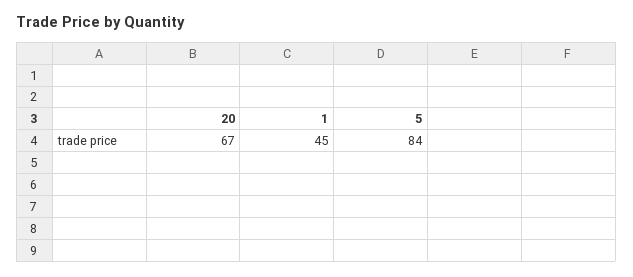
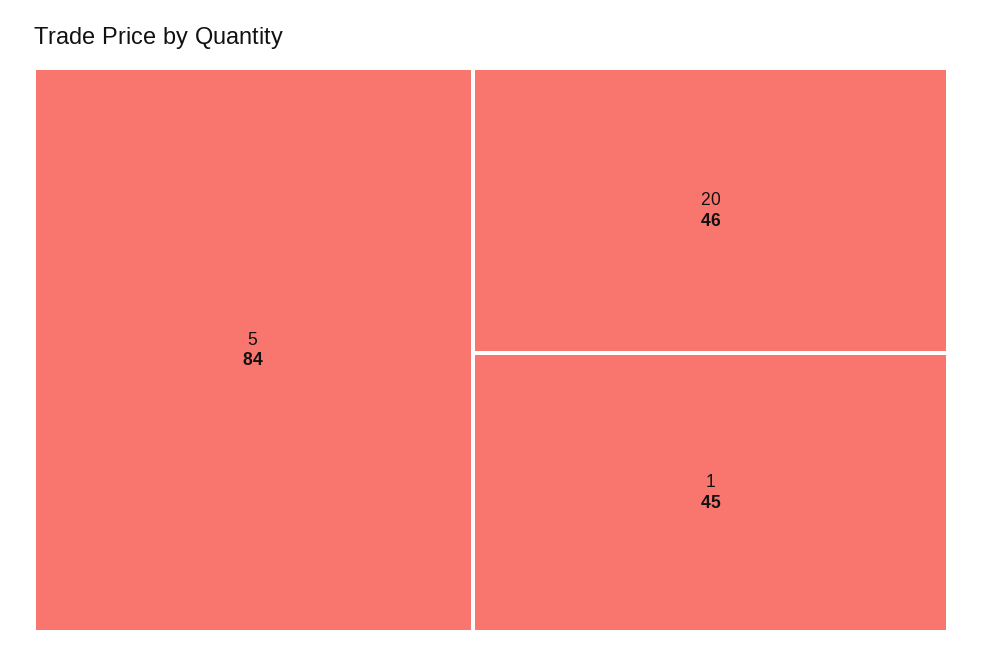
  {
-   "20": 67,
+   "20": 46,
    "1": 45,
    "5": 84
  }

